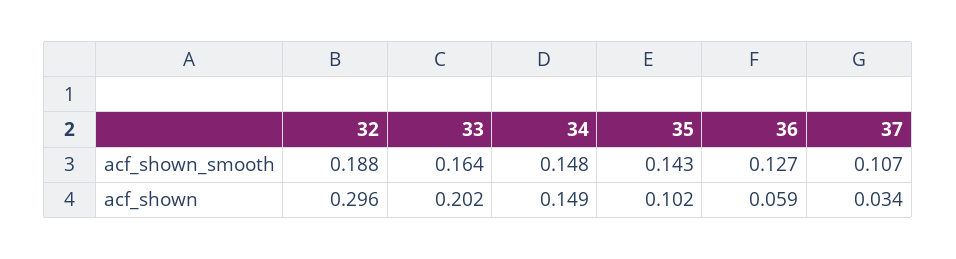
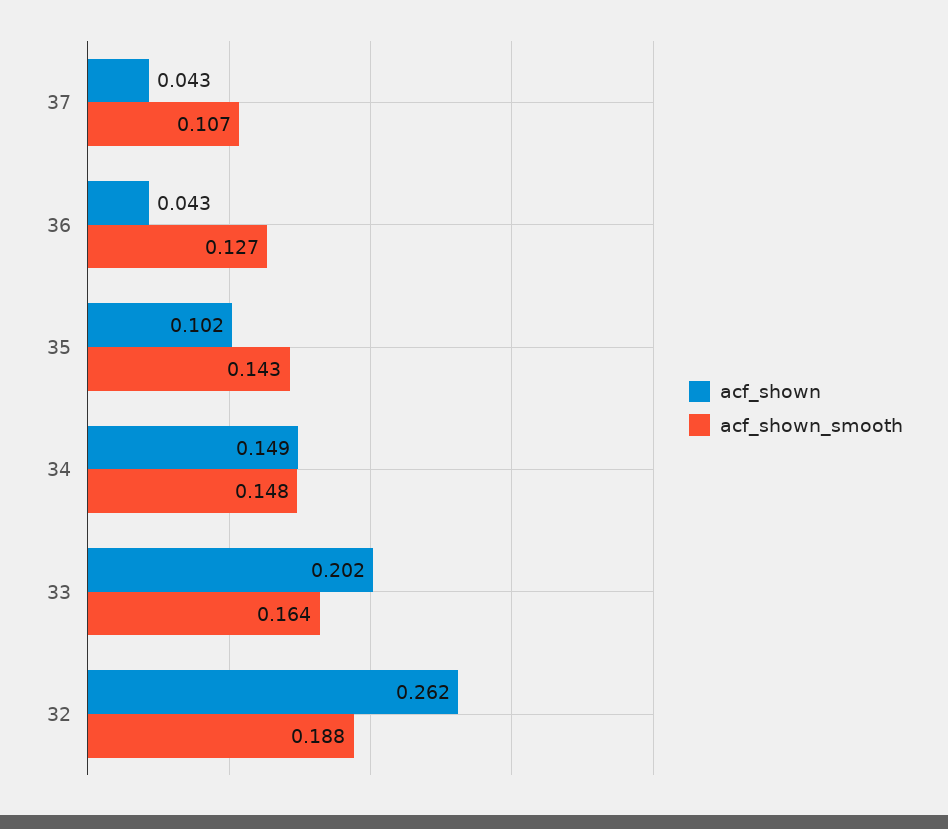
  {
    "acf_shown_smooth": {
      "32": 0.188,
      "33": 0.164,
      "34": 0.148,
      "35": 0.143,
      "36": 0.127,
      "37": 0.107
    },
    "acf_shown": {
-     "32": 0.296,
+     "32": 0.262,
      "33": 0.202,
      "34": 0.149,
      "35": 0.102,
-     "36": 0.059,
+     "36": 0.043,
-     "37": 0.034
+     "37": 0.043
    }
  }

